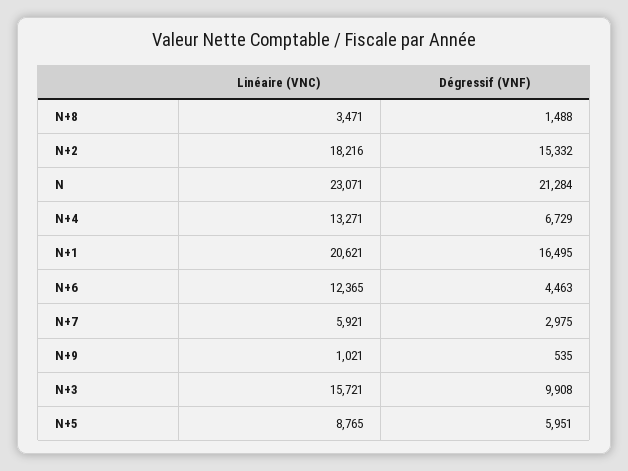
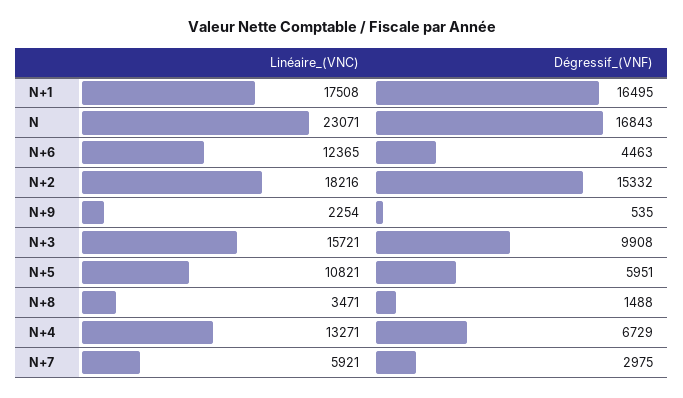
  {
    "Linéaire (VNC)": {
      "N+8": 3471,
      "N+2": 18216,
      "N": 23071,
      "N+4": 13271,
-     "N+1": 20621,
+     "N+1": 17508,
      "N+6": 12365,
      "N+7": 5921,
-     "N+9": 1021,
+     "N+9": 2254,
      "N+3": 15721,
-     "N+5": 8765
+     "N+5": 10821
    },
    "Dégressif (VNF)": {
      "N+8": 1488,
      "N+2": 15332,
-     "N": 21284,
+     "N": 16843,
      "N+4": 6729,
      "N+1": 16495,
      "N+6": 4463,
      "N+7": 2975,
      "N+9": 535,
      "N+3": 9908,
      "N+5": 5951
    }
  }

